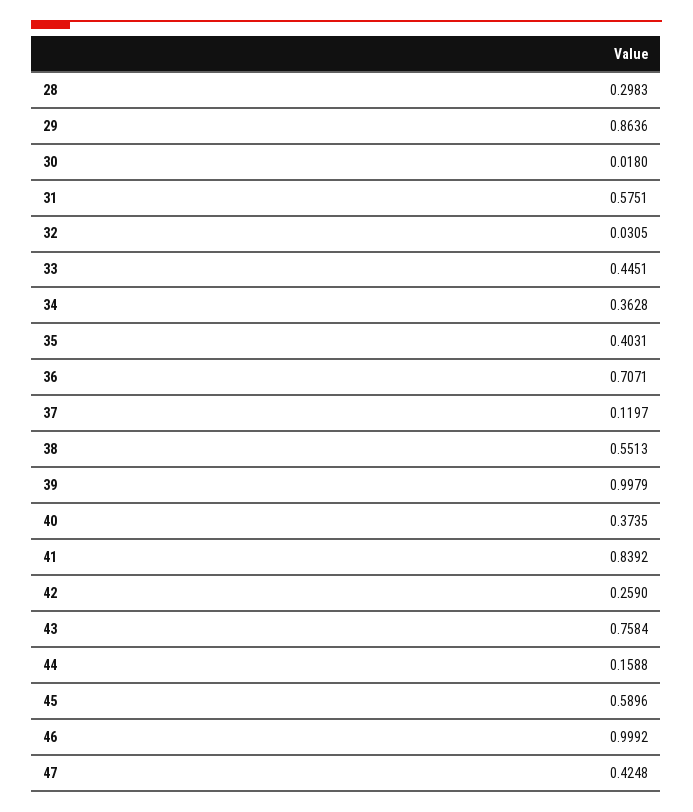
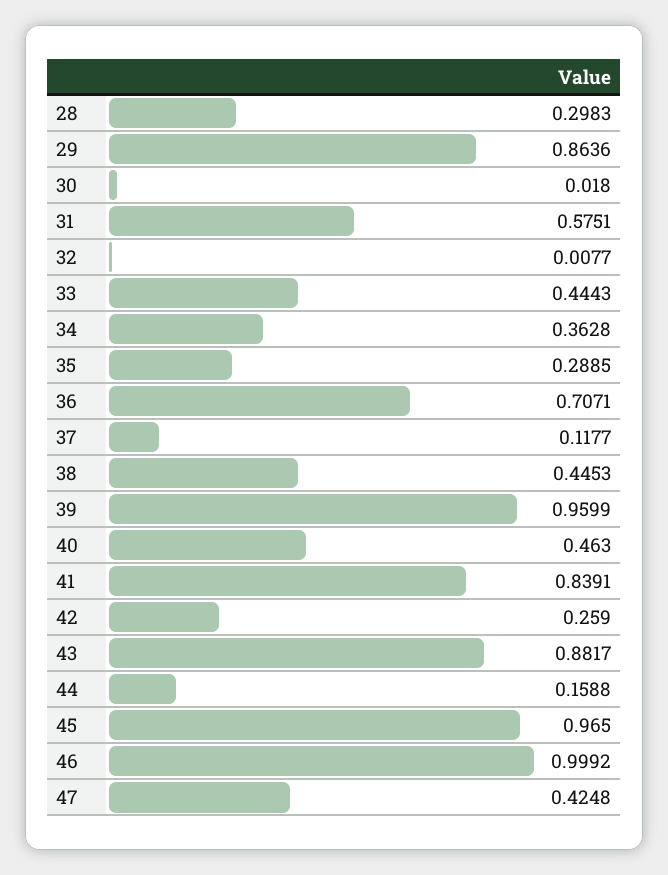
  {
    "28": 0.2983,
    "29": 0.8636,
    "30": 0.018,
    "31": 0.5751,
-   "32": 0.0305,
+   "32": 0.0077,
-   "33": 0.4451,
+   "33": 0.4443,
    "34": 0.3628,
-   "35": 0.4031,
+   "35": 0.2885,
    "36": 0.7071,
-   "37": 0.1197,
+   "37": 0.1177,
-   "38": 0.5513,
+   "38": 0.4453,
-   "39": 0.9979,
+   "39": 0.9599,
-   "40": 0.3735,
+   "40": 0.463,
-   "41": 0.8392,
+   "41": 0.8391,
    "42": 0.259,
-   "43": 0.7584,
+   "43": 0.8817,
    "44": 0.1588,
-   "45": 0.5896,
+   "45": 0.965,
    "46": 0.9992,
    "47": 0.4248
  }

